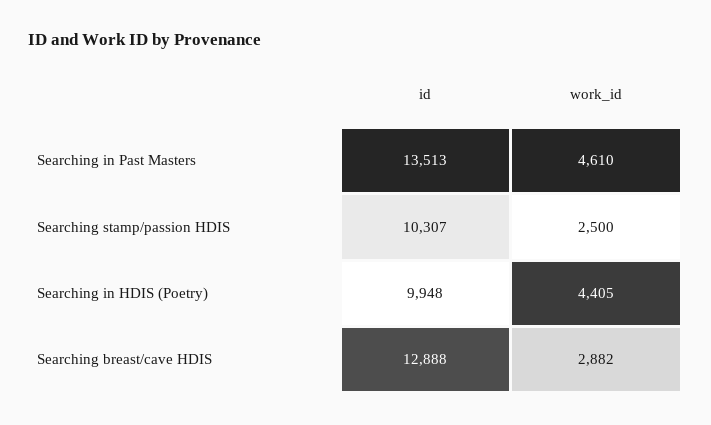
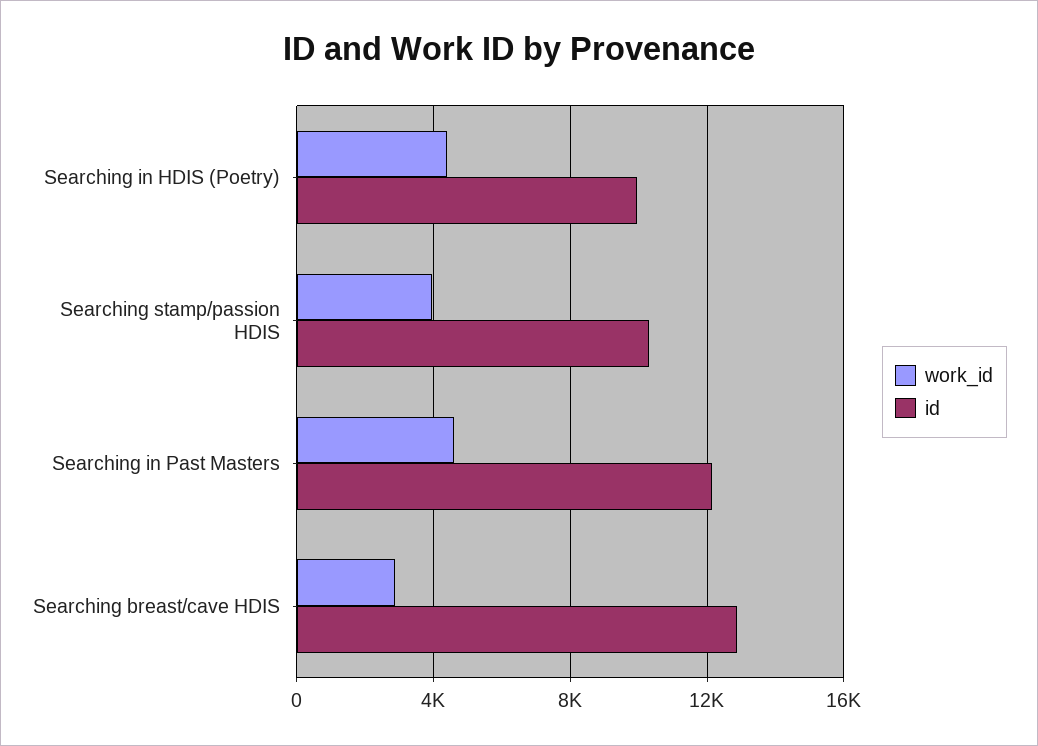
  {
    "id": {
-     "Searching in Past Masters": 13513,
+     "Searching in Past Masters": 12000,
      "Searching stamp/passion HDIS": 10307,
      "Searching in HDIS (Poetry)": 9948,
      "Searching breast/cave HDIS": 12888
    },
    "work_id": {
      "Searching in Past Masters": 4610,
-     "Searching stamp/passion HDIS": 2500,
+     "Searching stamp/passion HDIS": 4000,
      "Searching in HDIS (Poetry)": 4405,
      "Searching breast/cave HDIS": 2882
    }
  }

